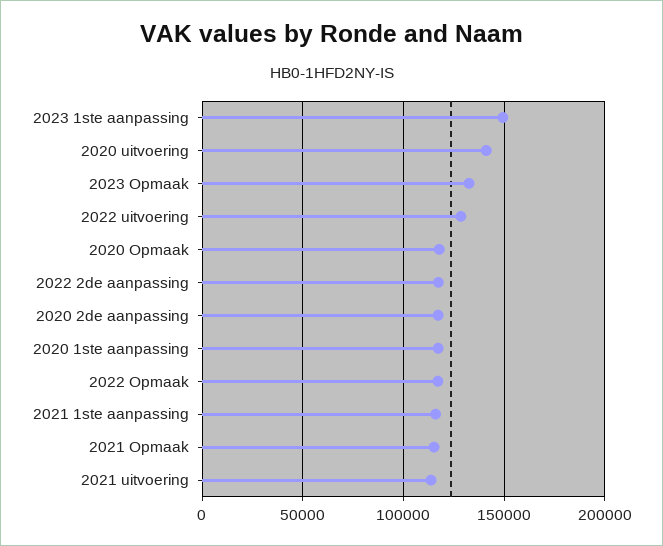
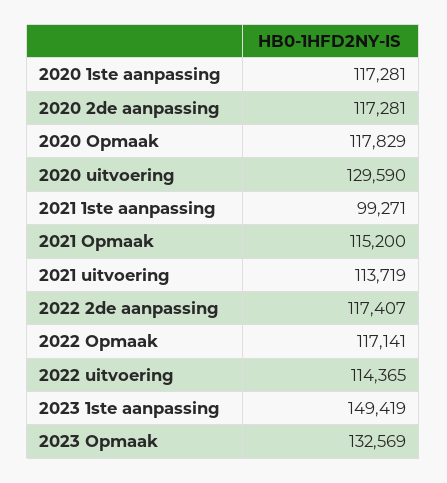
  {
    "2023 1ste aanpassing": 149419,
-   "2020 uitvoering": 140000,
+   "2020 uitvoering": 129590,
    "2023 Opmaak": 132569,
-   "2022 uitvoering": 130000,
+   "2022 uitvoering": 114365,
    "2020 Opmaak": 117829,
    "2022 2de aanpassing": 117407,
    "2020 2de aanpassing": 117281,
    "2020 1ste aanpassing": 117281,
    "2022 Opmaak": 117141,
-   "2021 1ste aanpassing": 115000,
+   "2021 1ste aanpassing": 99271,
    "2021 Opmaak": 115200,
    "2021 uitvoering": 113719
  }

